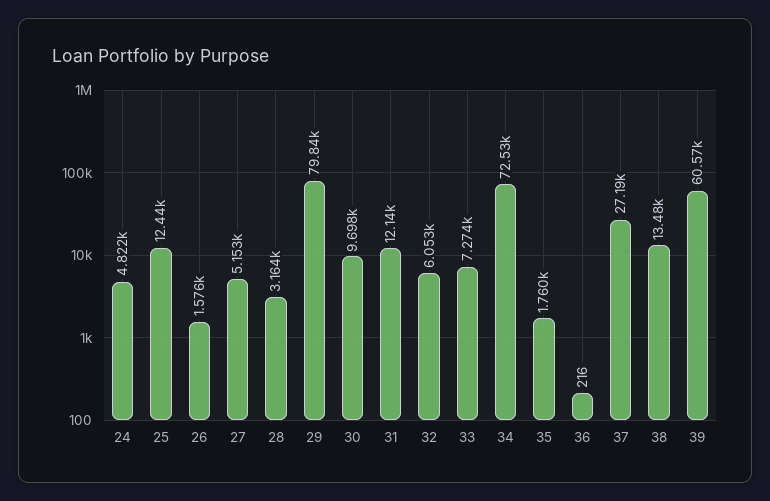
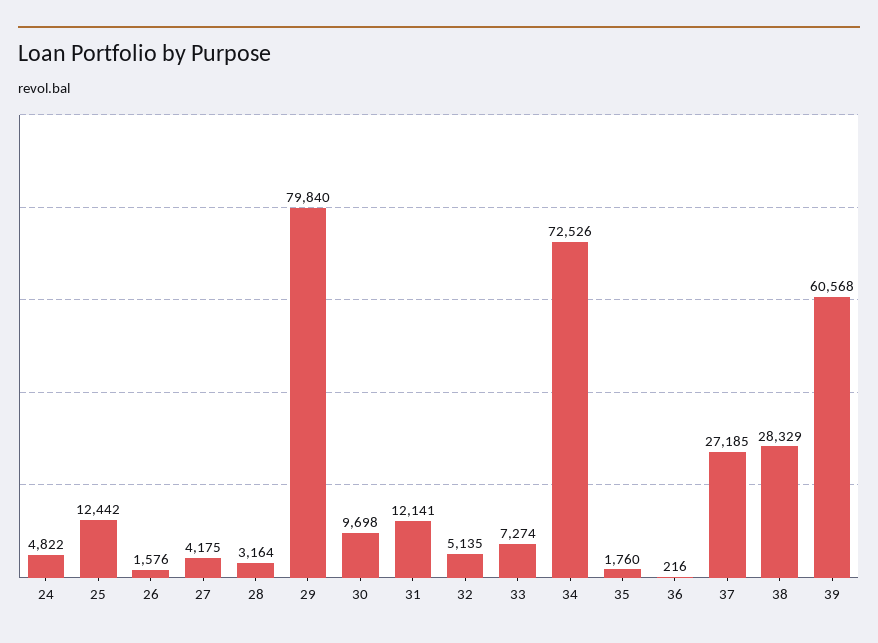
  {
    "24": 4822,
    "25": 12442,
    "26": 1576,
-   "27": 5153,
+   "27": 4175,
    "28": 3164,
    "29": 79840,
    "30": 9698,
    "31": 12141,
-   "32": 6053,
+   "32": 5135,
    "33": 7274,
    "34": 72526,
    "35": 1760,
    "36": 216,
    "37": 27185,
-   "38": 13480,
+   "38": 28329,
    "39": 60568
  }

